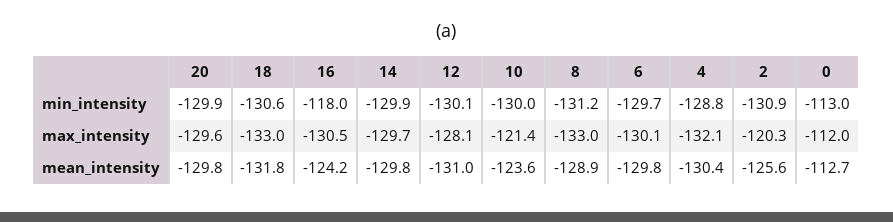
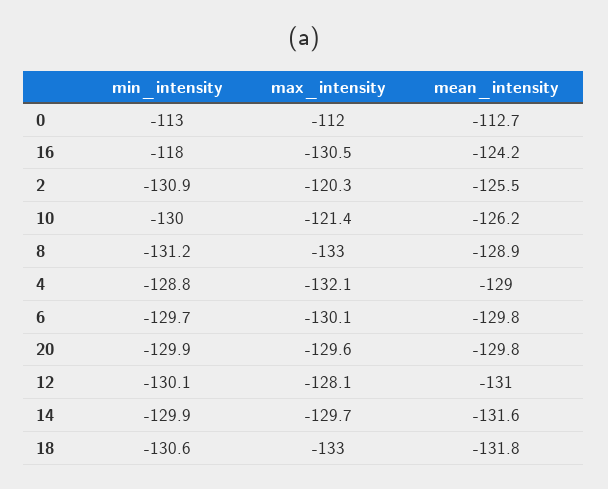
  {
    "20": {
      "min_intensity": -129.9,
      "max_intensity": -129.6,
      "mean_intensity": -129.8
    },
    "18": {
      "min_intensity": -130.6,
      "max_intensity": -133,
      "mean_intensity": -131.8
    },
    "16": {
      "min_intensity": -118,
      "max_intensity": -130.5,
      "mean_intensity": -124.2
    },
    "14": {
      "min_intensity": -129.9,
      "max_intensity": -129.7,
-     "mean_intensity": -129.8
+     "mean_intensity": -131.6
    },
    "12": {
      "min_intensity": -130.1,
      "max_intensity": -128.1,
      "mean_intensity": -131
    },
    "10": {
      "min_intensity": -130,
      "max_intensity": -121.4,
-     "mean_intensity": -123.6
+     "mean_intensity": -126.2
    },
    "8": {
      "min_intensity": -131.2,
      "max_intensity": -133,
      "mean_intensity": -128.9
    },
    "6": {
      "min_intensity": -129.7,
      "max_intensity": -130.1,
      "mean_intensity": -129.8
    },
    "4": {
      "min_intensity": -128.8,
      "max_intensity": -132.1,
-     "mean_intensity": -130.4
+     "mean_intensity": -129
    },
    "2": {
      "min_intensity": -130.9,
      "max_intensity": -120.3,
-     "mean_intensity": -125.6
+     "mean_intensity": -125.5
    },
    "0": {
      "min_intensity": -113,
      "max_intensity": -112,
      "mean_intensity": -112.7
    }
  }

